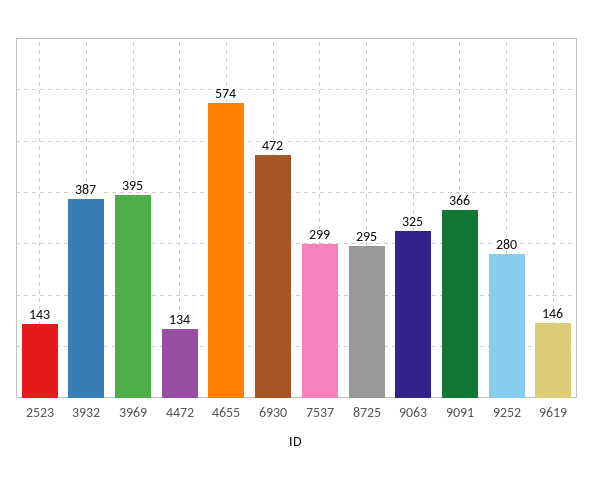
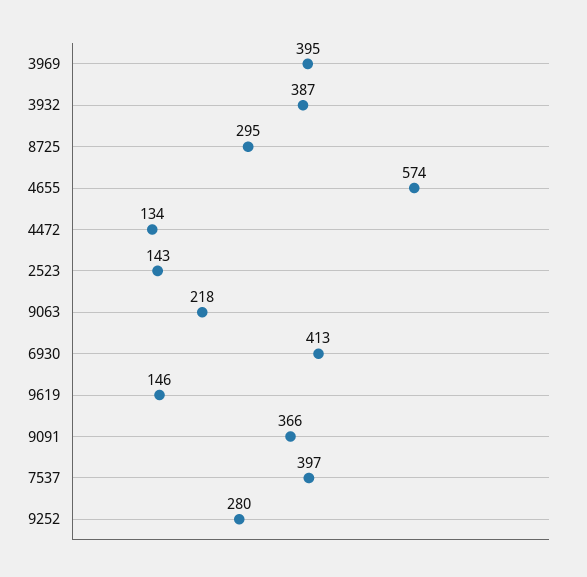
  {
    "2523": 143,
    "3932": 387,
    "3969": 395,
    "4472": 134,
    "4655": 574,
-   "6930": 472,
+   "6930": 413,
-   "7537": 299,
+   "7537": 397,
    "8725": 295,
-   "9063": 325,
+   "9063": 218,
    "9091": 366,
    "9252": 280,
    "9619": 146
  }

